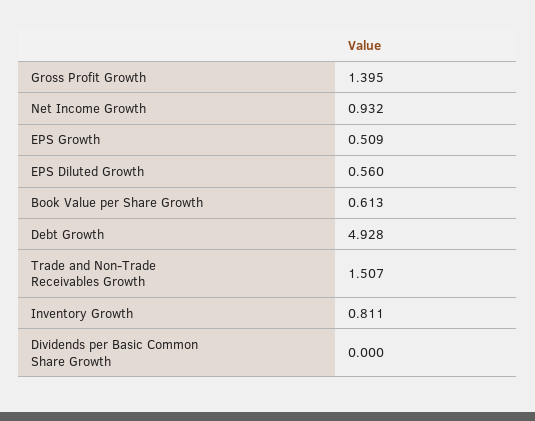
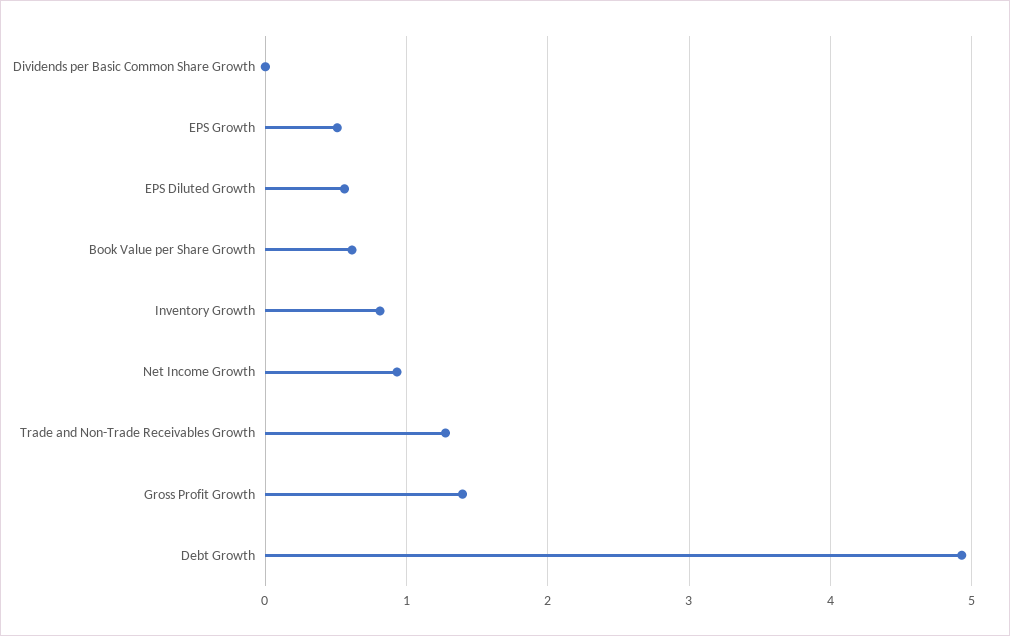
  {
    "Gross Profit Growth": 1.395,
    "Net Income Growth": 0.932,
    "EPS Growth": 0.509,
    "EPS Diluted Growth": 0.56,
    "Book Value per Share Growth": 0.613,
    "Debt Growth": 4.928,
-   "Trade and Non-Trade Receivables Growth": 1.507,
+   "Trade and Non-Trade Receivables Growth": 1.3,
    "Inventory Growth": 0.811,
    "Dividends per Basic Common Share Growth": 0
  }

